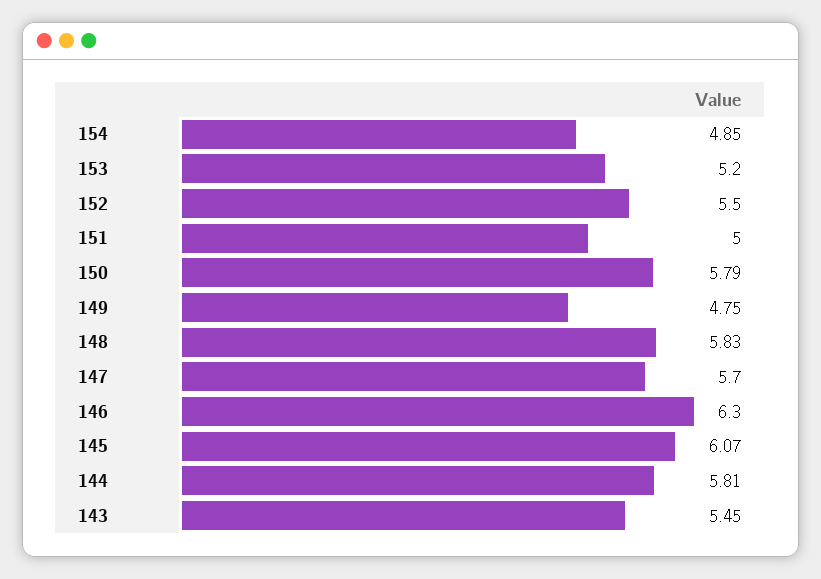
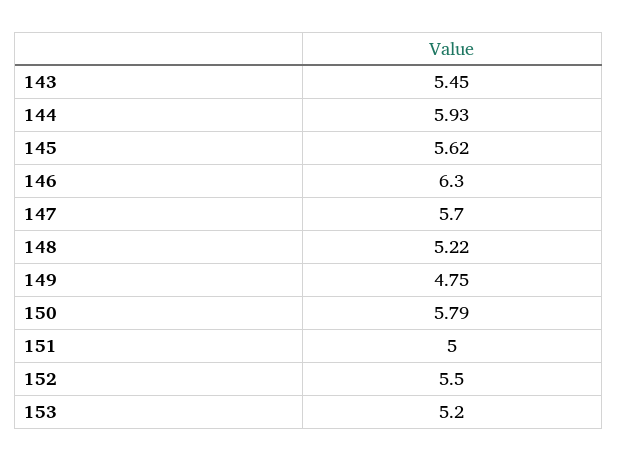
  {
-   "154": 4.85,
    "153": 5.2,
    "152": 5.5,
    "151": 5,
    "150": 5.79,
    "149": 4.75,
-   "148": 5.83,
+   "148": 5.22,
    "147": 5.7,
    "146": 6.3,
-   "145": 6.07,
+   "145": 5.62,
-   "144": 5.81,
+   "144": 5.93,
    "143": 5.45
  }

